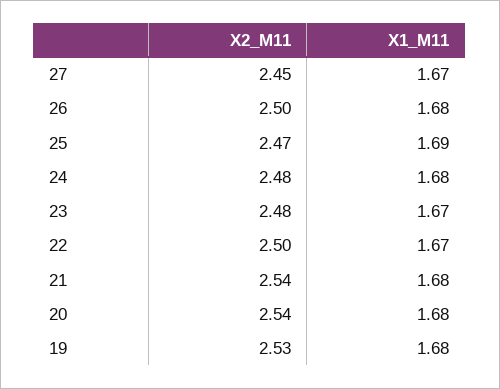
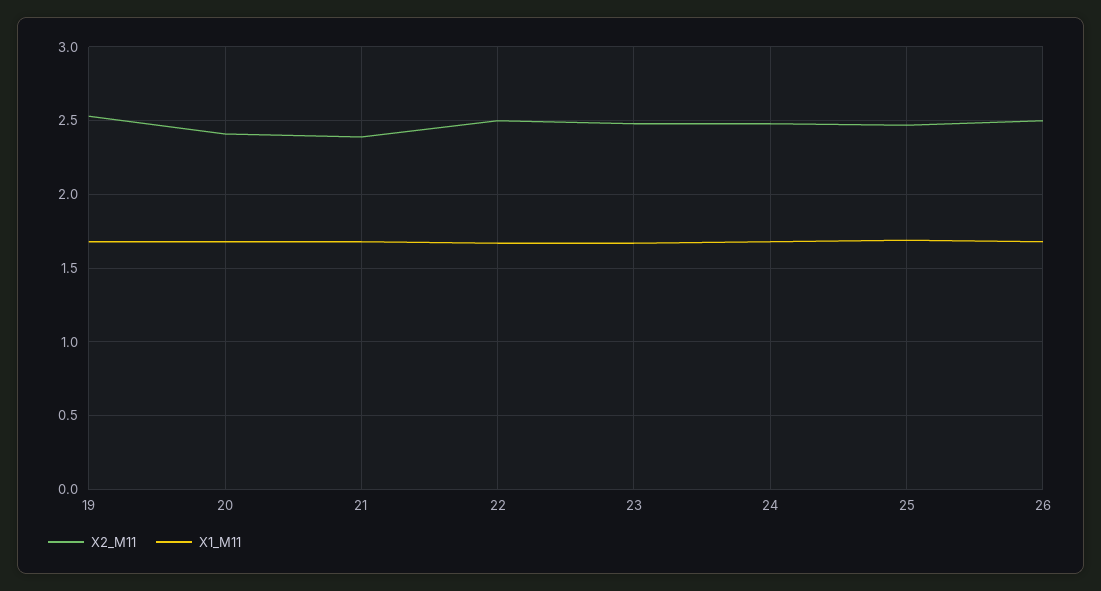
  {
    "X2_M11": {
-     "27": 2.45,
      "26": 2.5,
      "25": 2.47,
      "24": 2.48,
      "23": 2.48,
      "22": 2.5,
-     "21": 2.54,
+     "21": 2.4,
-     "20": 2.54,
+     "20": 2.4,
      "19": 2.53
    },
    "X1_M11": {
-     "27": 1.67,
      "26": 1.68,
      "25": 1.69,
      "24": 1.68,
      "23": 1.67,
      "22": 1.67,
      "21": 1.68,
      "20": 1.68,
      "19": 1.68
    }
  }

